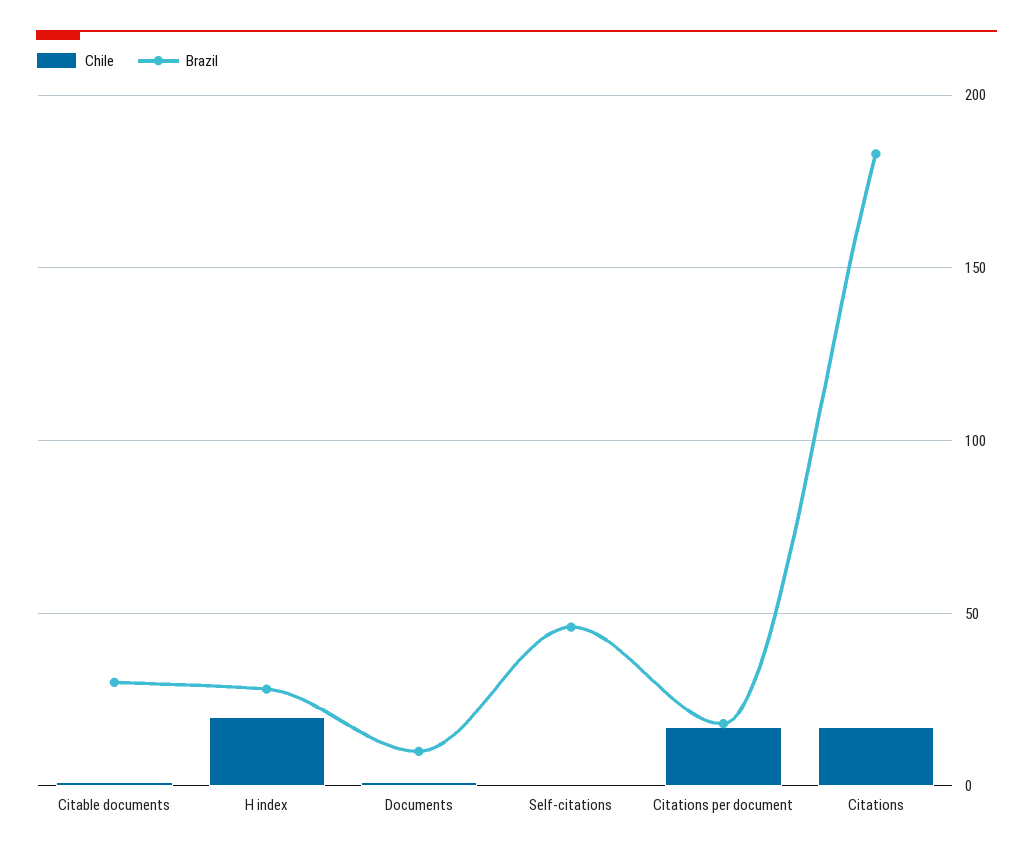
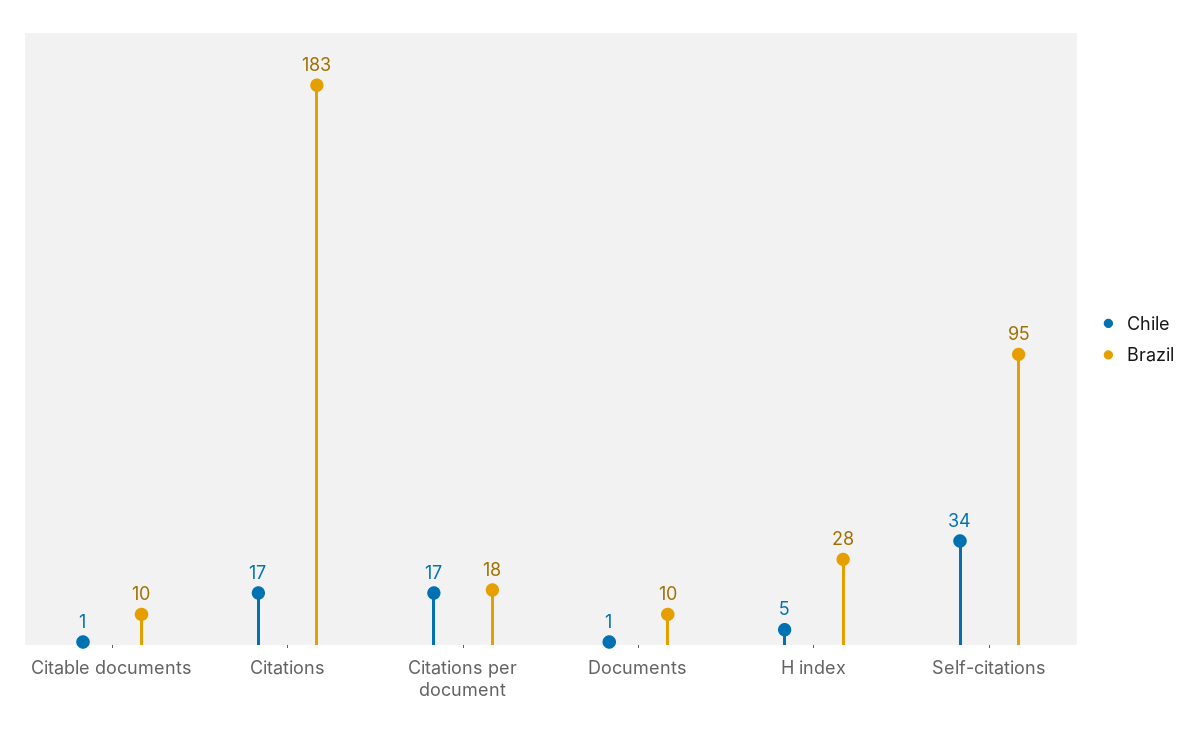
  {
    "Chile": {
      "Citable documents": 1,
-     "H index": 20,
+     "H index": 5,
      "Documents": 1,
-     "Self-citations": 0,
+     "Self-citations": 34,
      "Citations per document": 17,
      "Citations": 17
    },
    "Brazil": {
-     "Citable documents": 30,
+     "Citable documents": 10,
      "H index": 28,
      "Documents": 10,
-     "Self-citations": 45,
+     "Self-citations": 95,
      "Citations per document": 18,
      "Citations": 183
    }
  }

